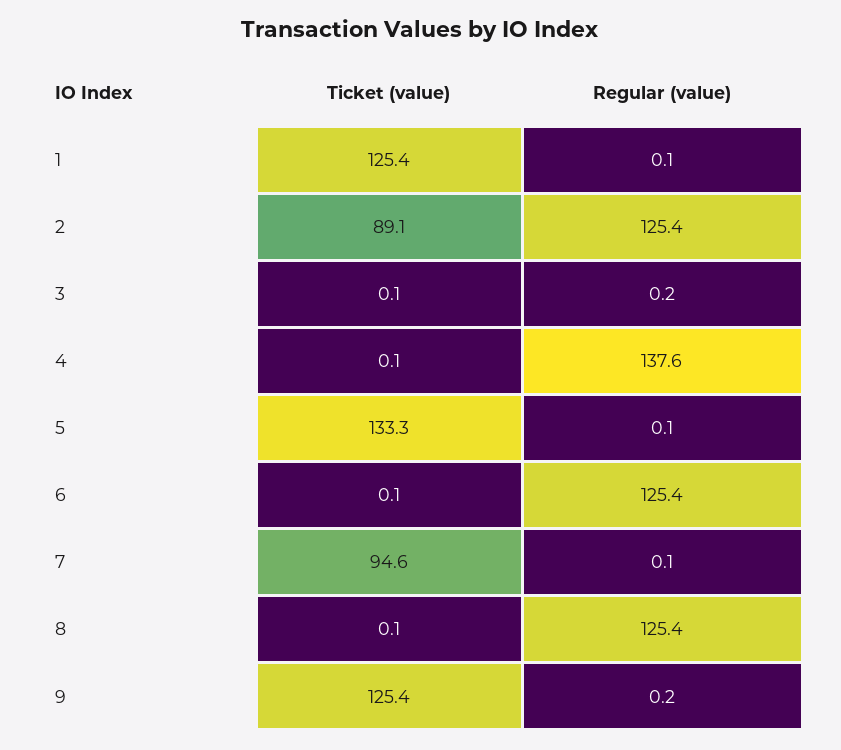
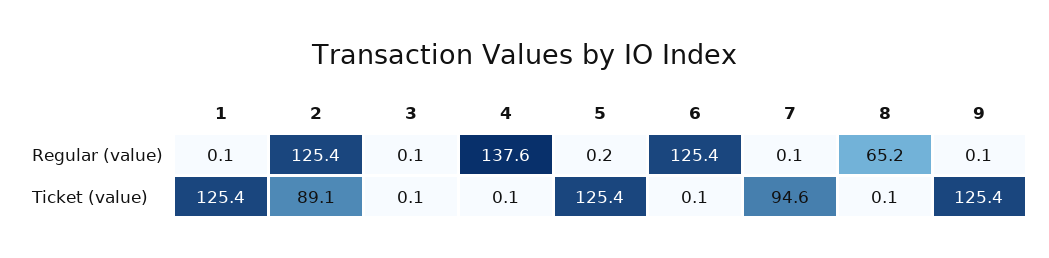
  {
    "Ticket (value)": {
      "1": 125.4,
      "2": 89.1,
      "3": 0.1,
      "4": 0.1,
-     "5": 133.3,
+     "5": 125.4,
      "6": 0.1,
      "7": 94.6,
      "8": 0.1,
      "9": 125.4
    },
    "Regular (value)": {
      "1": 0.1,
      "2": 125.4,
-     "3": 0.2,
+     "3": 0.1,
      "4": 137.6,
-     "5": 0.1,
+     "5": 0.2,
      "6": 125.4,
      "7": 0.1,
-     "8": 125.4,
+     "8": 65.2,
-     "9": 0.2
+     "9": 0.1
    }
  }

